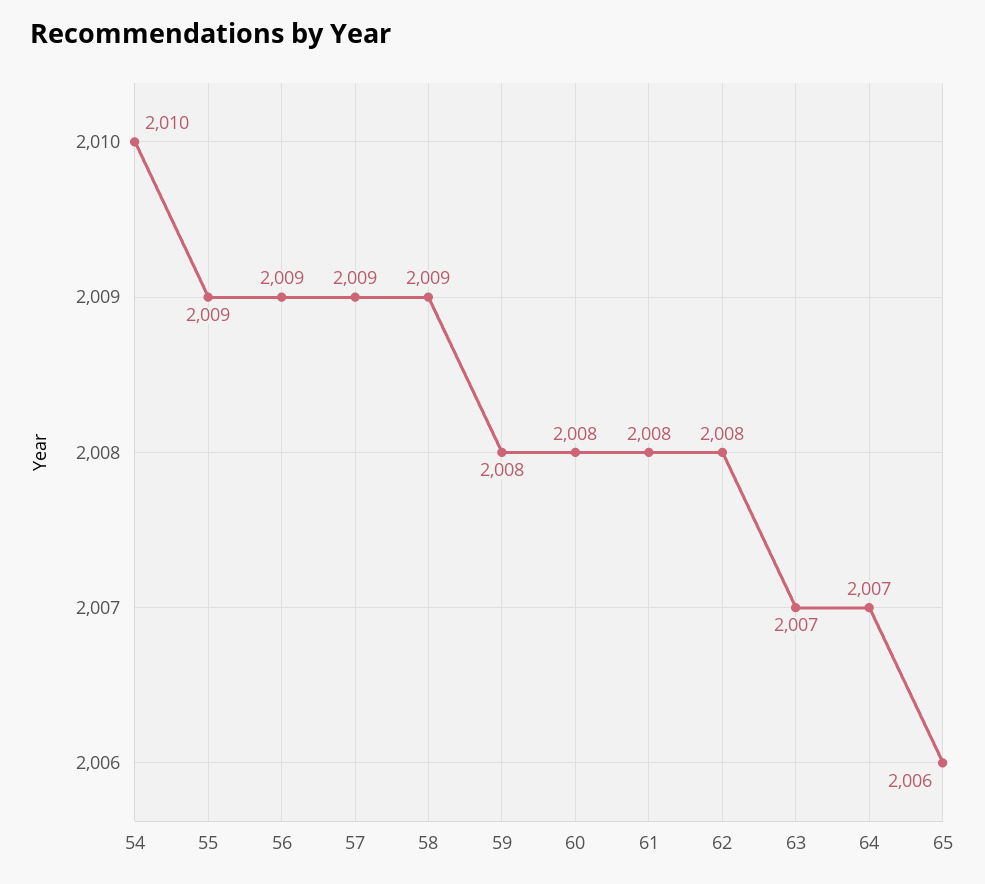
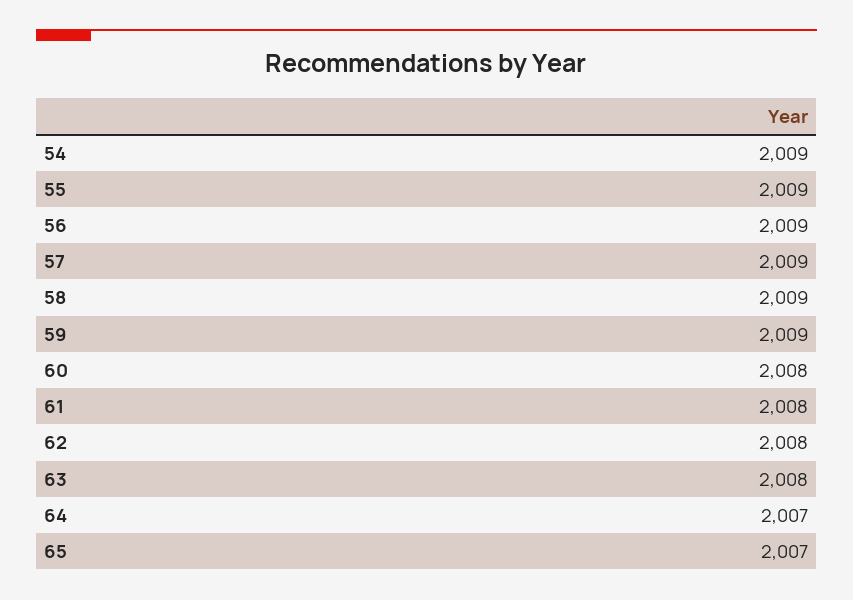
  {
-   "54": 2010,
+   "54": 2009,
    "55": 2009,
    "56": 2009,
    "57": 2009,
    "58": 2009,
-   "59": 2008,
+   "59": 2009,
    "60": 2008,
    "61": 2008,
    "62": 2008,
-   "63": 2007,
+   "63": 2008,
    "64": 2007,
-   "65": 2006
+   "65": 2007
  }

